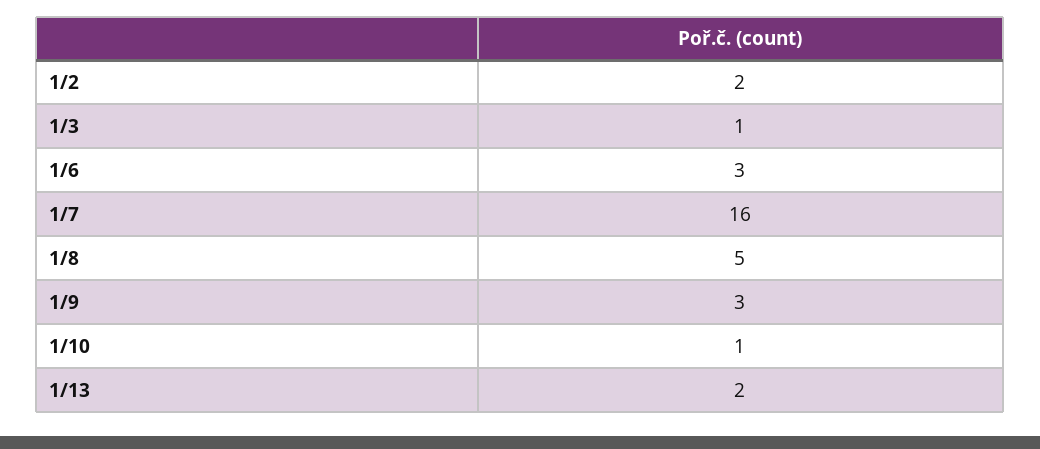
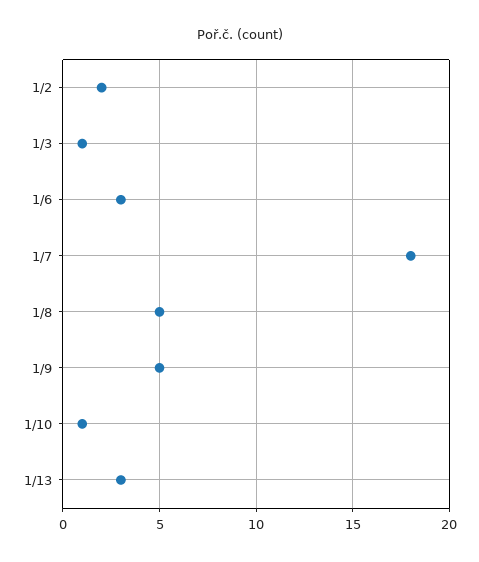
  {
    "1/2": 2,
    "1/3": 1,
    "1/6": 3,
-   "1/7": 16,
+   "1/7": 18,
    "1/8": 5,
-   "1/9": 3,
+   "1/9": 5,
    "1/10": 1,
-   "1/13": 2
+   "1/13": 3
  }

